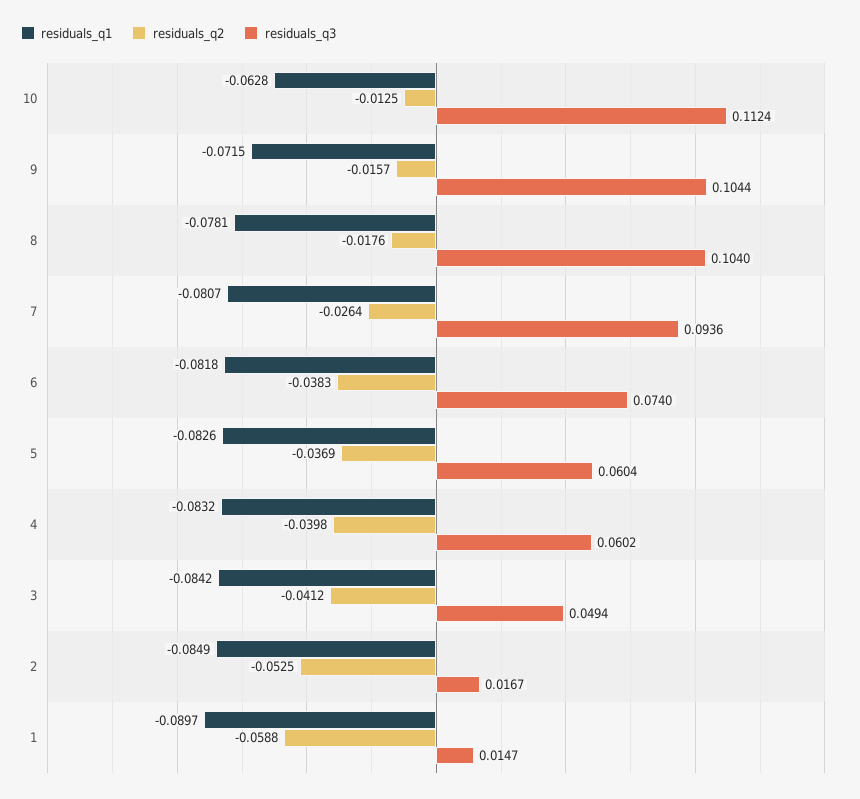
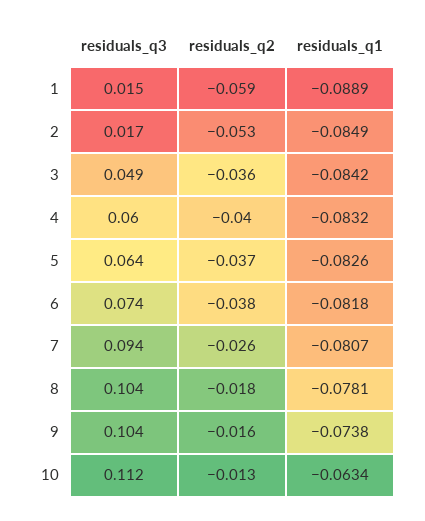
  {
    "residuals_q1": {
-     "10": -0.0628,
+     "10": -0.0634,
-     "9": -0.0715,
+     "9": -0.0738,
      "8": -0.0781,
      "7": -0.0807,
      "6": -0.0818,
      "5": -0.0826,
      "4": -0.0832,
      "3": -0.0842,
      "2": -0.0849,
-     "1": -0.0897
+     "1": -0.0889
    },
    "residuals_q2": {
      "10": -0.0125,
      "9": -0.0157,
      "8": -0.0176,
      "7": -0.0264,
      "6": -0.0383,
      "5": -0.0369,
      "4": -0.0398,
-     "3": -0.0412,
+     "3": -0.036,
      "2": -0.0525,
      "1": -0.0588
    },
    "residuals_q3": {
      "10": 0.1124,
      "9": 0.1044,
      "8": 0.104,
      "7": 0.0936,
      "6": 0.074,
-     "5": 0.0604,
+     "5": 0.064,
      "4": 0.0602,
      "3": 0.0494,
      "2": 0.0167,
      "1": 0.0147
    }
  }

